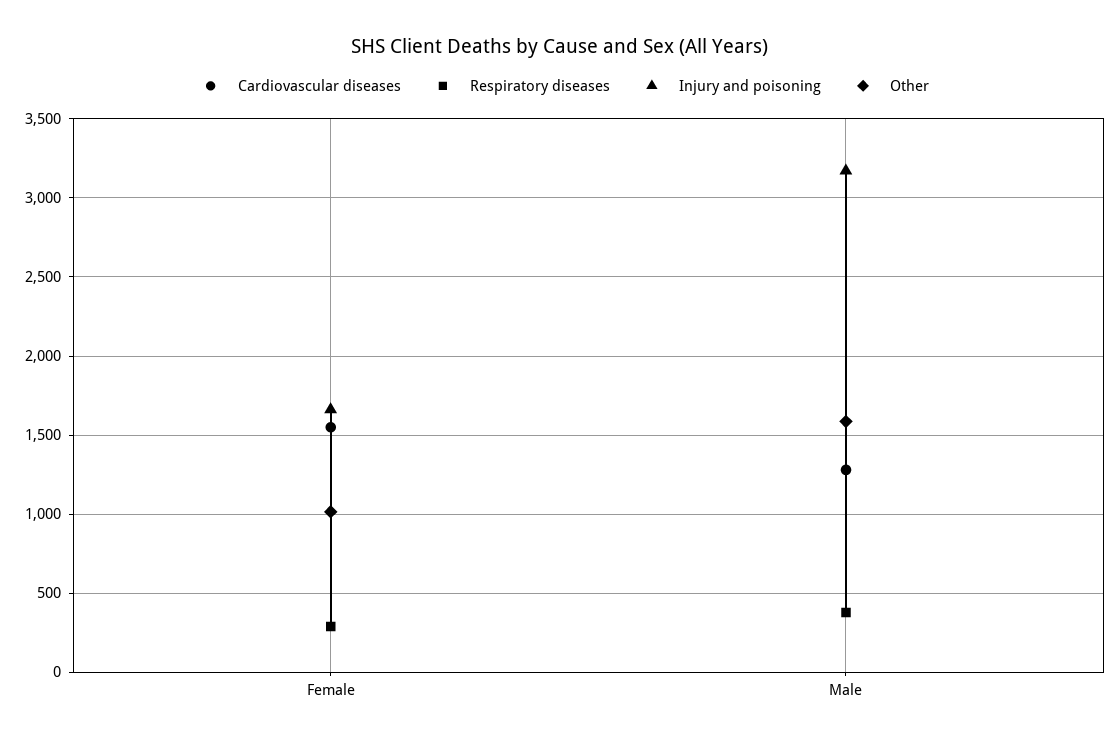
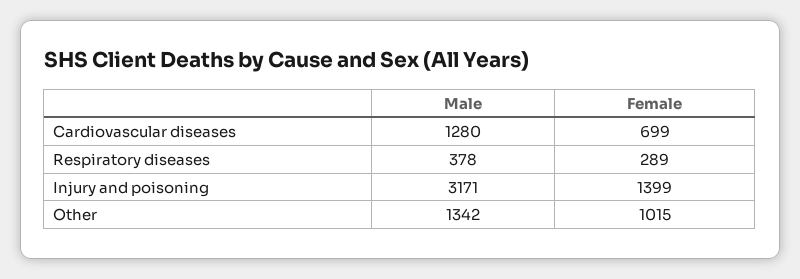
  {
    "Cardiovascular diseases": {
-     "Female": 1550,
+     "Female": 699,
      "Male": 1280
    },
    "Respiratory diseases": {
      "Female": 289,
      "Male": 378
    },
    "Injury and poisoning": {
-     "Female": 1650,
+     "Female": 1399,
      "Male": 3171
    },
    "Other": {
      "Female": 1015,
-     "Male": 1600
+     "Male": 1342
    }
  }

